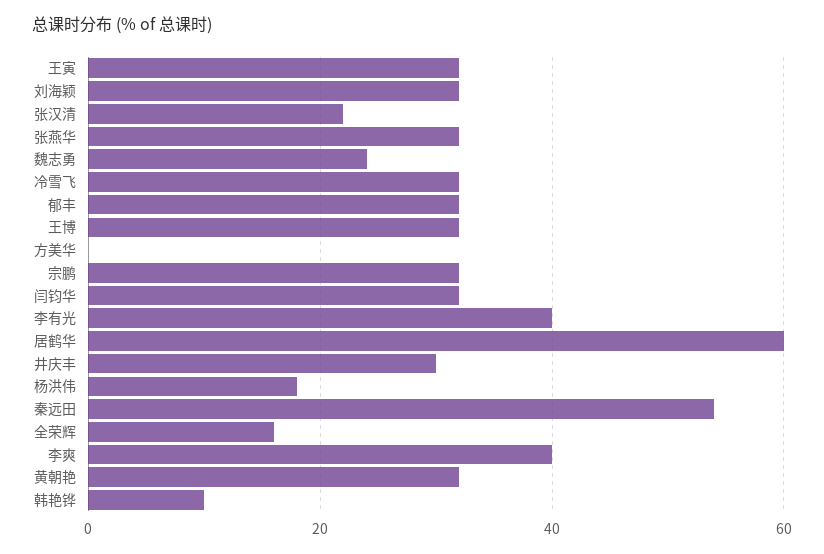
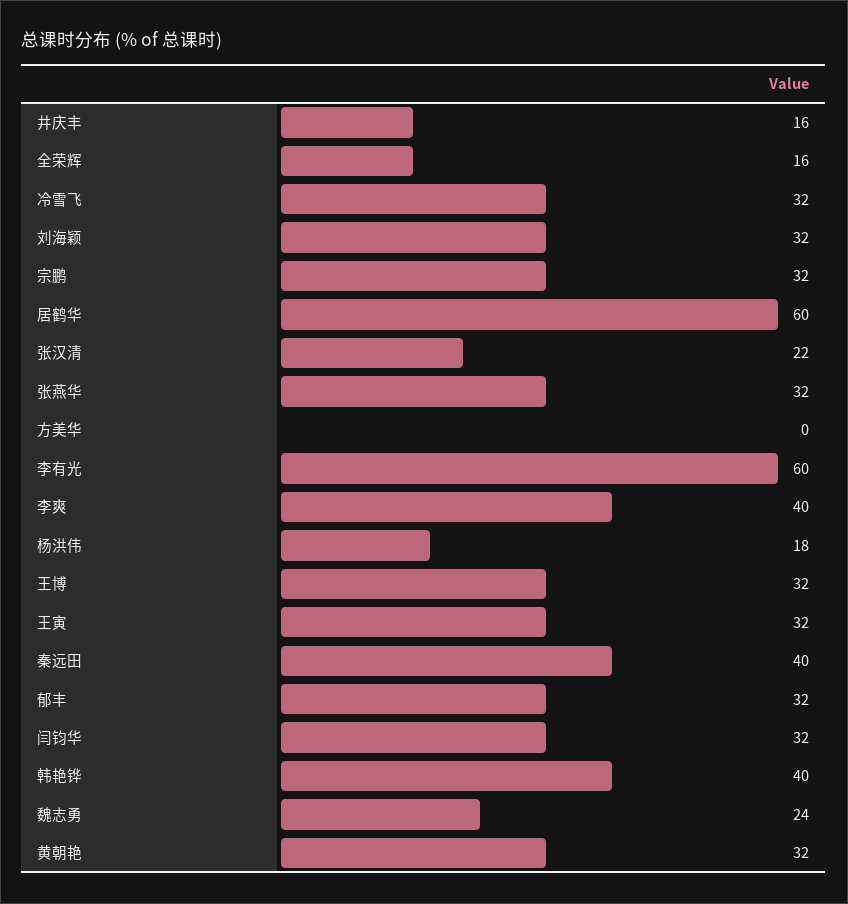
  {
    "王寅": 32,
    "刘海颖": 32,
    "张汉清": 22,
    "张燕华": 32,
    "魏志勇": 24,
    "冷雪飞": 32,
    "郁丰": 32,
    "王博": 32,
    "方美华": 0,
    "宗鹏": 32,
    "闫钧华": 32,
-   "李有光": 40,
+   "李有光": 60,
    "居鹤华": 60,
-   "井庆丰": 30,
+   "井庆丰": 16,
    "杨洪伟": 18,
-   "秦远田": 55,
+   "秦远田": 40,
    "全荣辉": 16,
    "李爽": 40,
    "黄朝艳": 32,
-   "韩艳铧": 10
+   "韩艳铧": 40
  }

